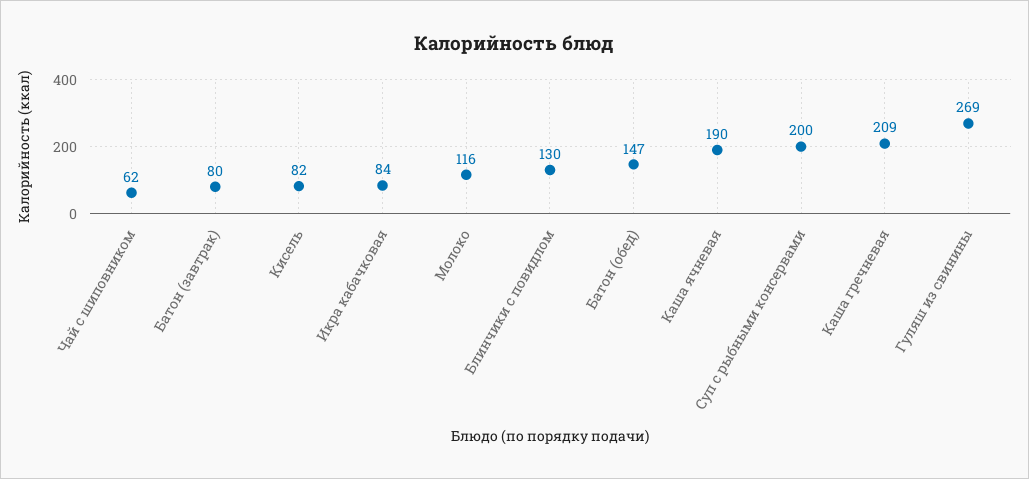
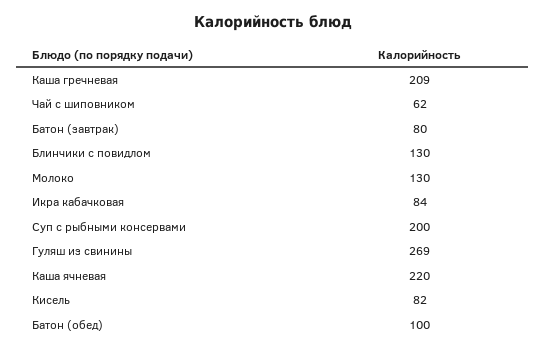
  {
    "Чай с шиповником": 62,
    "Батон (завтрак)": 80,
    "Кисель": 82,
    "Икра кабачковая": 84,
-   "Молоко": 116,
+   "Молоко": 130,
    "Блинчики с повидлом": 130,
-   "Батон (обед)": 147,
+   "Батон (обед)": 100,
-   "Каша ячневая": 190,
+   "Каша ячневая": 220,
    "Суп с рыбными консервами": 200,
    "Каша гречневая": 209,
    "Гуляш из свинины": 269
  }

